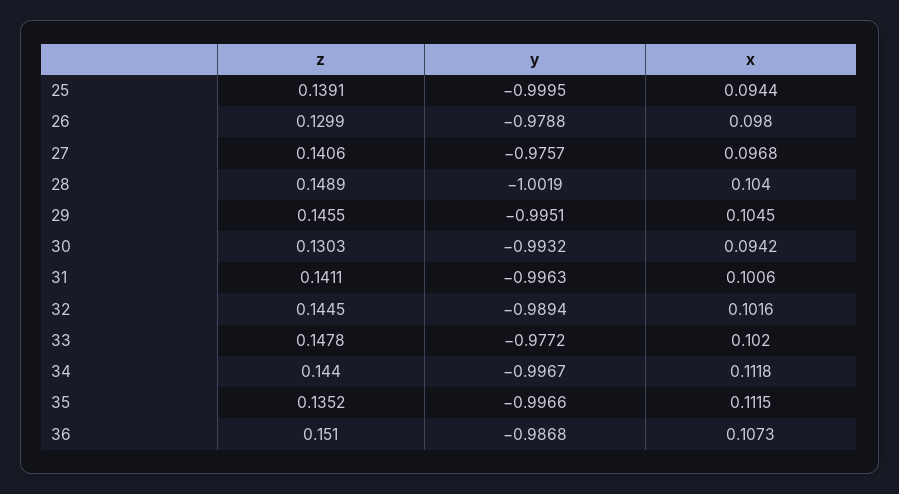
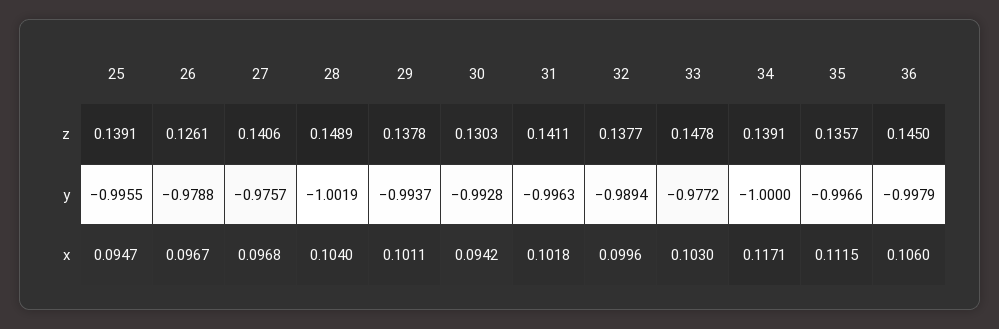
  {
    "z": {
      "25": 0.1391,
-     "26": 0.1299,
+     "26": 0.1261,
      "27": 0.1406,
      "28": 0.1489,
-     "29": 0.1455,
+     "29": 0.1378,
      "30": 0.1303,
      "31": 0.1411,
-     "32": 0.1445,
+     "32": 0.1377,
      "33": 0.1478,
-     "34": 0.144,
+     "34": 0.1391,
-     "35": 0.1352,
+     "35": 0.1357,
-     "36": 0.151
+     "36": 0.145
    },
    "y": {
-     "25": -0.9995,
+     "25": -0.9955,
      "26": -0.9788,
      "27": -0.9757,
      "28": -1.0019,
-     "29": -0.9951,
+     "29": -0.9937,
-     "30": -0.9932,
+     "30": -0.9928,
      "31": -0.9963,
      "32": -0.9894,
      "33": -0.9772,
-     "34": -0.9967,
+     "34": -1,
      "35": -0.9966,
-     "36": -0.9868
+     "36": -0.9979
    },
    "x": {
-     "25": 0.0944,
+     "25": 0.0947,
-     "26": 0.098,
+     "26": 0.0967,
      "27": 0.0968,
      "28": 0.104,
-     "29": 0.1045,
+     "29": 0.1011,
      "30": 0.0942,
-     "31": 0.1006,
+     "31": 0.1018,
-     "32": 0.1016,
+     "32": 0.0996,
-     "33": 0.102,
+     "33": 0.103,
-     "34": 0.1118,
+     "34": 0.1171,
      "35": 0.1115,
-     "36": 0.1073
+     "36": 0.106
    }
  }

